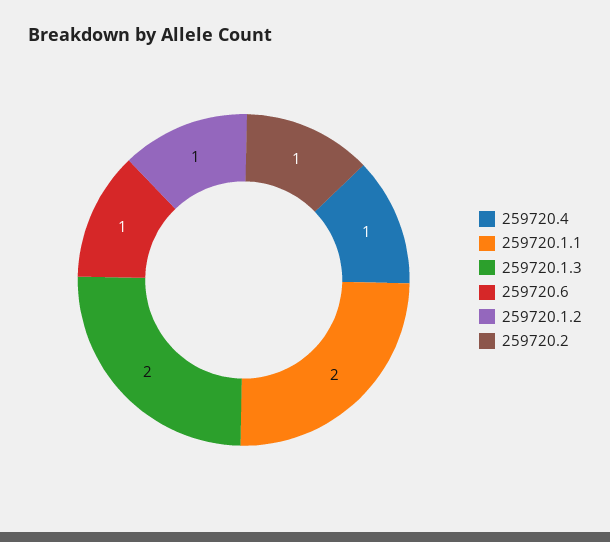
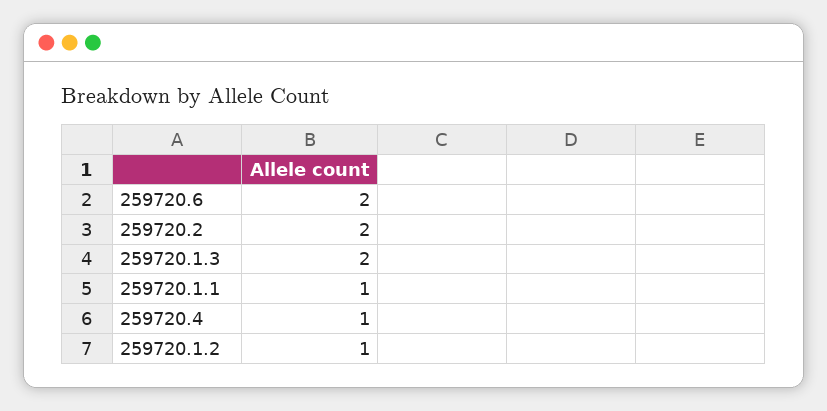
  {
    "259720.4": 1,
-   "259720.1.1": 2,
+   "259720.1.1": 1,
    "259720.1.3": 2,
-   "259720.6": 1,
+   "259720.6": 2,
    "259720.1.2": 1,
-   "259720.2": 1
+   "259720.2": 2
  }

